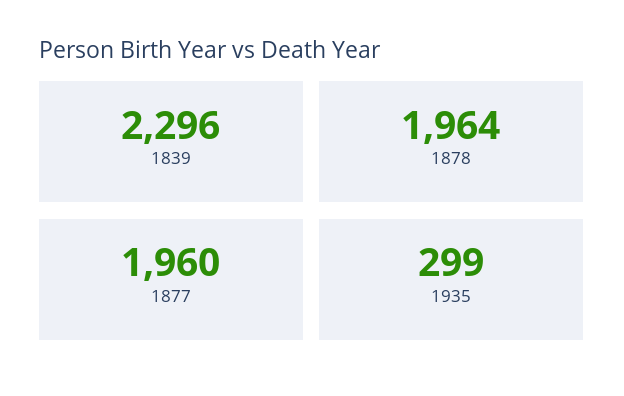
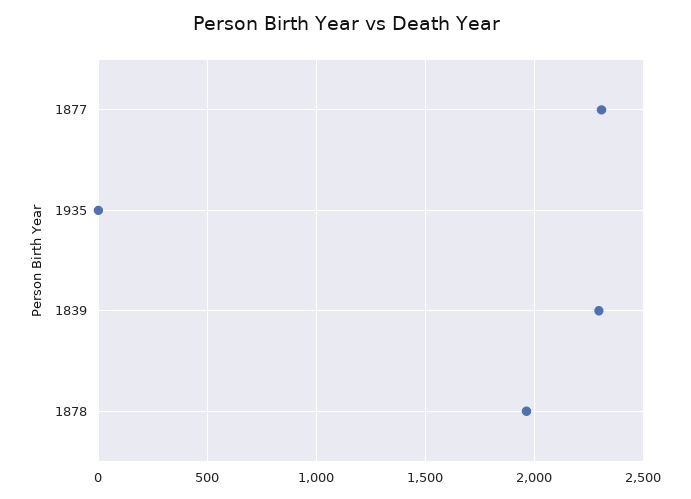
  {
    "1839": 2296,
    "1878": 1964,
-   "1877": 1960,
+   "1877": 2300,
-   "1935": 299
+   "1935": 0
  }

